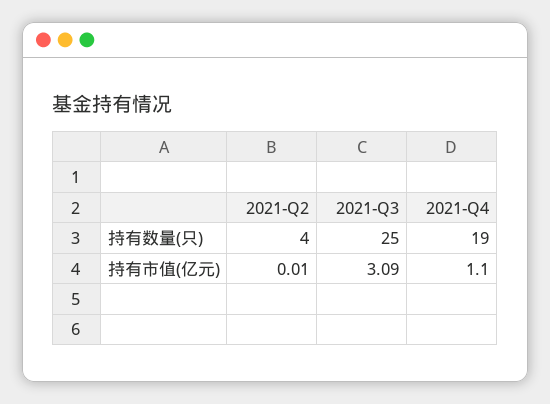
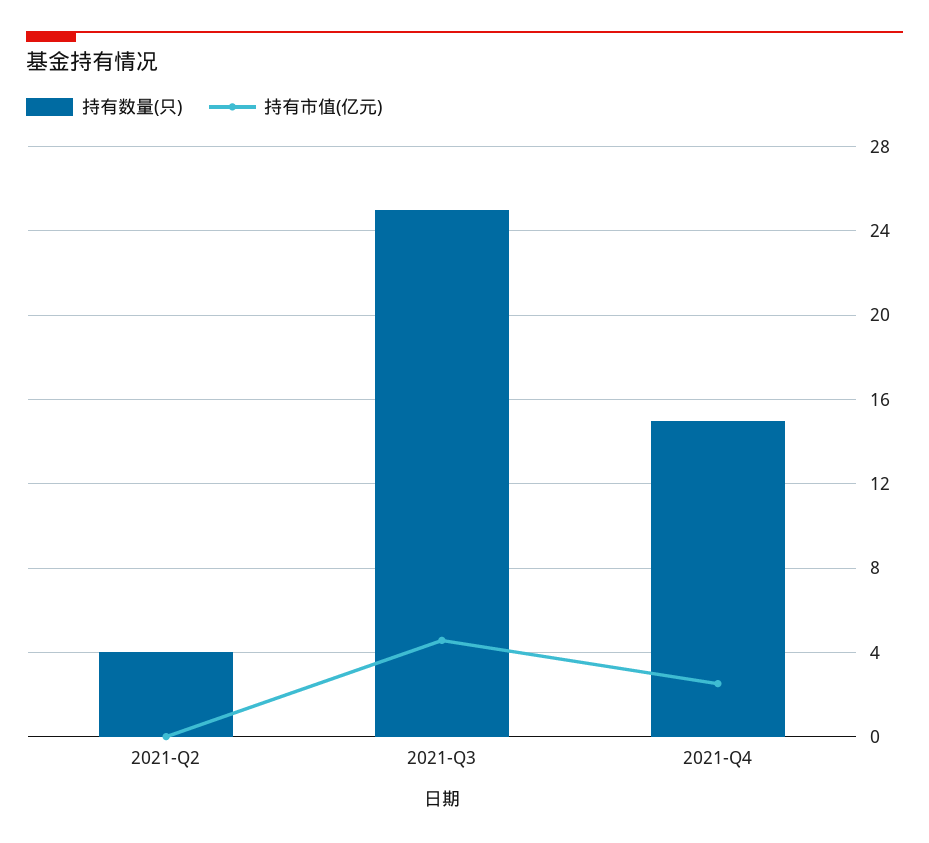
  {
    "持有数量(只)": {
      "2021-Q2": 4,
      "2021-Q3": 25,
-     "2021-Q4": 19
+     "2021-Q4": 15
    },
    "持有市值(亿元)": {
      "2021-Q2": 0.01,
-     "2021-Q3": 3.09,
+     "2021-Q3": 4.5,
-     "2021-Q4": 1.1
+     "2021-Q4": 2.5
    }
  }

